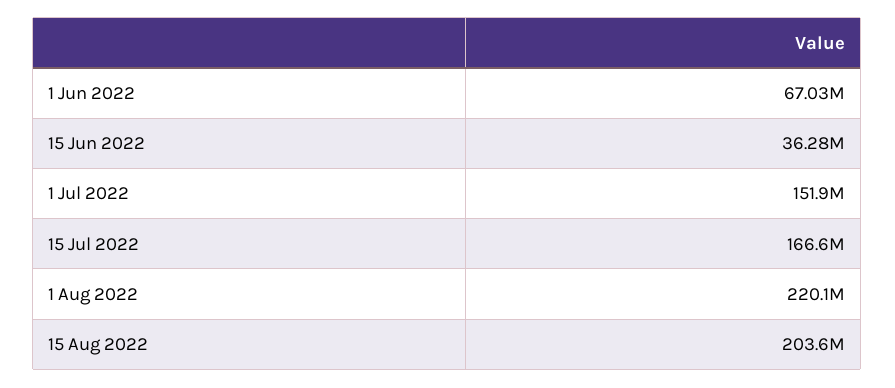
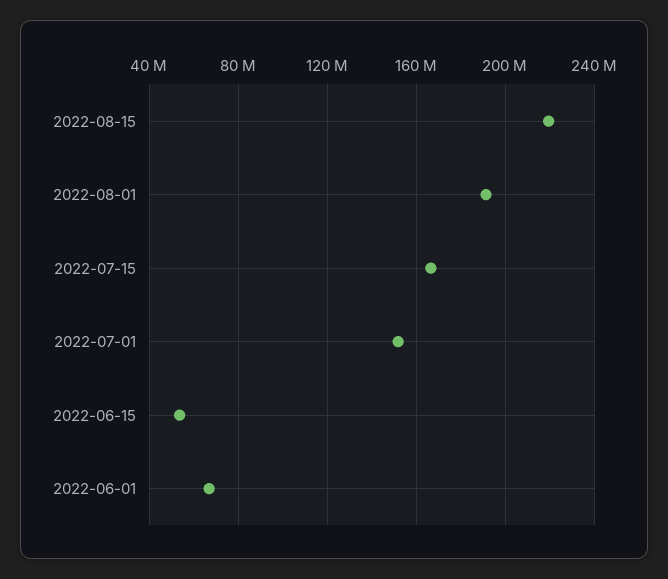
  {
    "1 Jun 2022": 67030000,
-   "15 Jun 2022": 36280000,
+   "15 Jun 2022": 55000000,
    "1 Jul 2022": 151900000,
    "15 Jul 2022": 166600000,
-   "1 Aug 2022": 220100000,
+   "1 Aug 2022": 190000000,
-   "15 Aug 2022": 203600000
+   "15 Aug 2022": 220000000
  }

